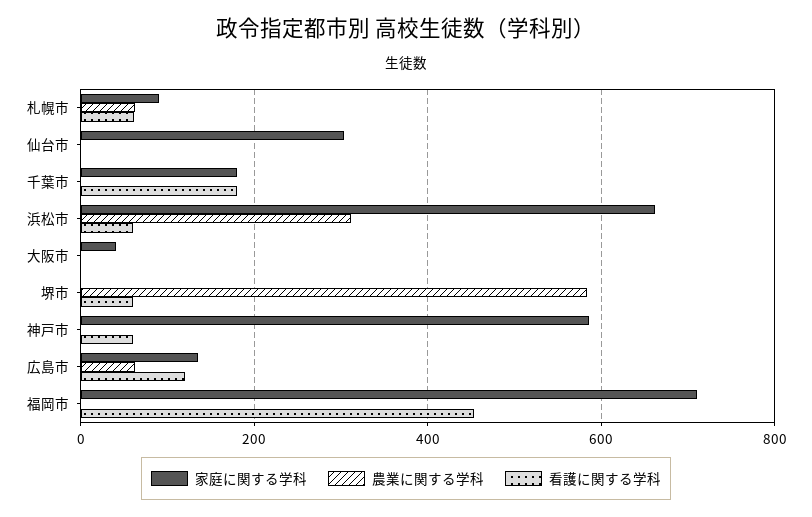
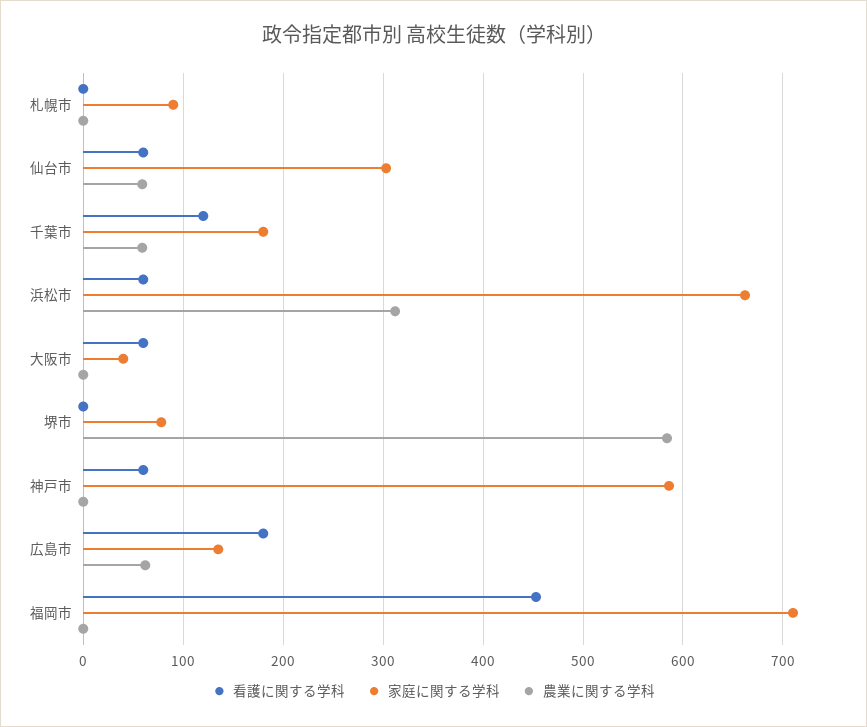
  {
    "家庭に関する学科": {
      "札幌市": 90,
      "仙台市": 300,
      "千葉市": 180,
      "浜松市": 660,
      "大阪市": 40,
-     "堺市": 0,
+     "堺市": 80,
      "神戸市": 590,
      "広島市": 140,
      "福岡市": 710
    },
    "農業に関する学科": {
-     "札幌市": 60,
+     "札幌市": 0,
-     "仙台市": 0,
+     "仙台市": 60,
-     "千葉市": 0,
+     "千葉市": 60,
      "浜松市": 310,
      "大阪市": 0,
      "堺市": 580,
      "神戸市": 0,
      "広島市": 60,
      "福岡市": 0
    },
    "看護に関する学科": {
-     "札幌市": 60,
+     "札幌市": 0,
-     "仙台市": 0,
+     "仙台市": 60,
-     "千葉市": 180,
+     "千葉市": 120,
      "浜松市": 60,
-     "大阪市": 0,
+     "大阪市": 60,
-     "堺市": 60,
+     "堺市": 0,
      "神戸市": 60,
-     "広島市": 120,
+     "広島市": 180,
      "福岡市": 450
    }
  }

